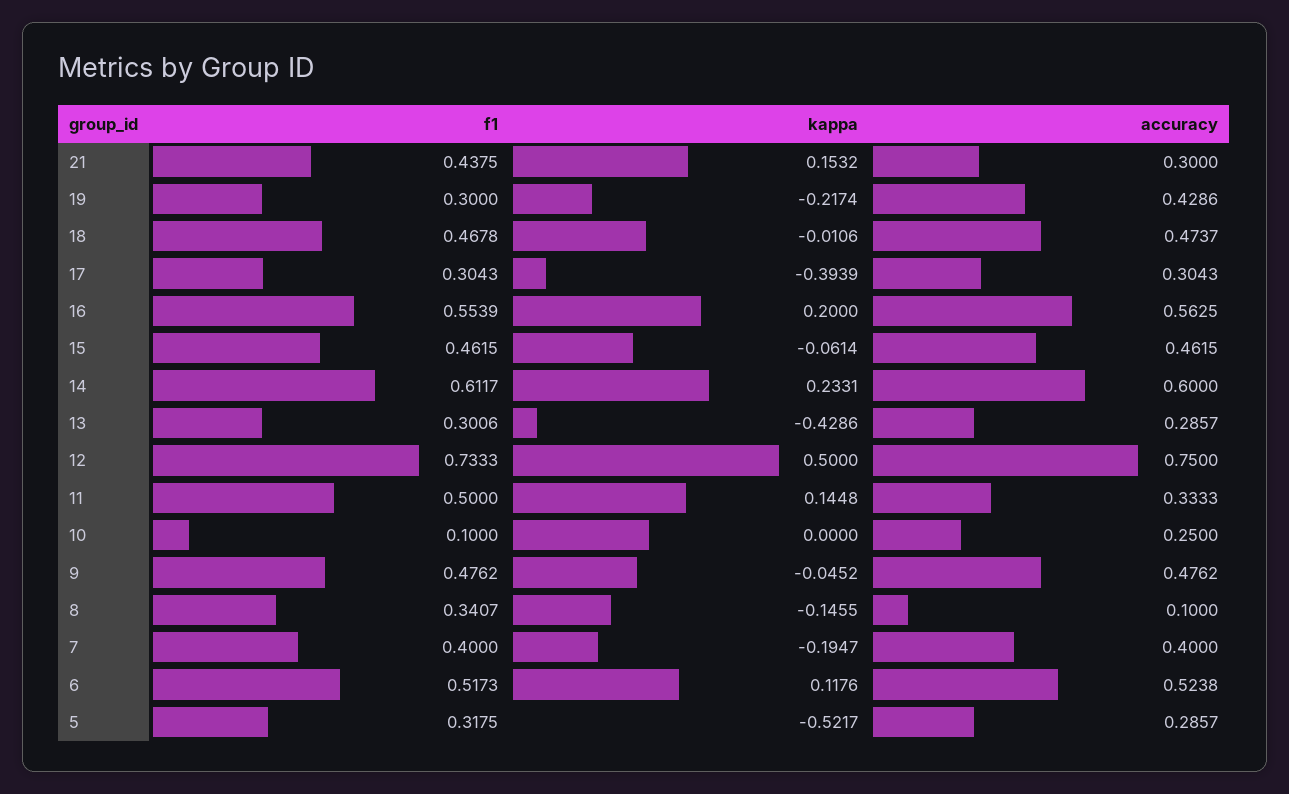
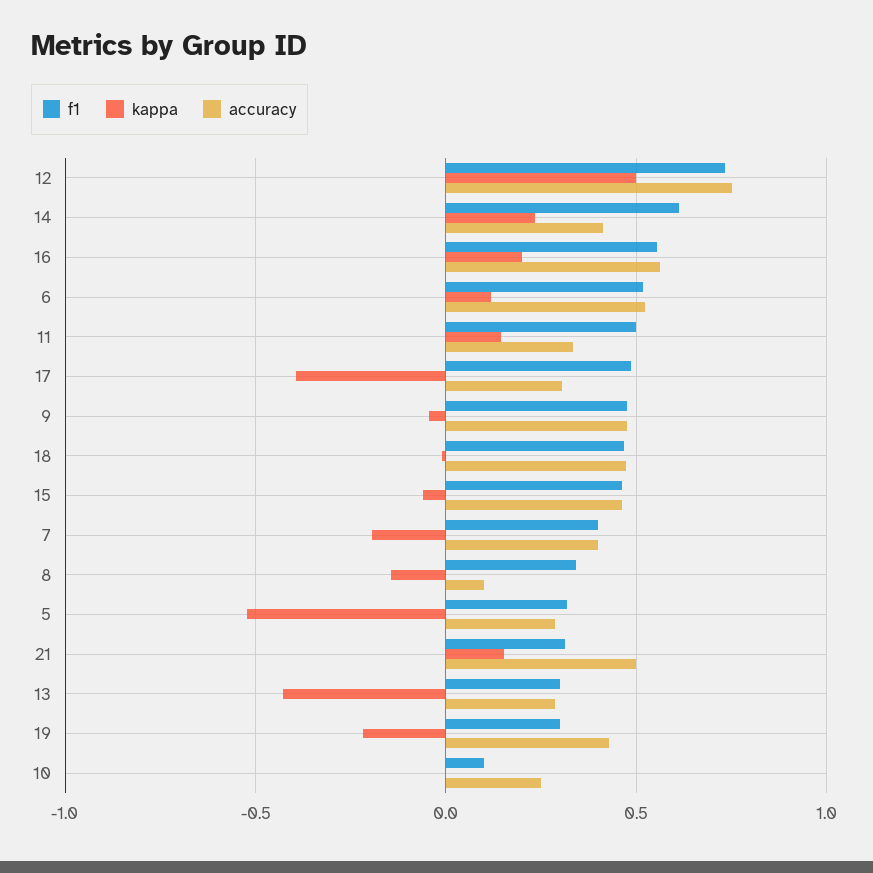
  {
    "f1": {
-     "21": 0.4375,
+     "21": 0.3,
      "19": 0.3,
      "18": 0.4678,
-     "17": 0.3043,
+     "17": 0.5,
      "16": 0.5539,
      "15": 0.4615,
      "14": 0.6117,
      "13": 0.3006,
      "12": 0.7333,
      "11": 0.5,
      "10": 0.1,
      "9": 0.4762,
      "8": 0.3407,
      "7": 0.4,
      "6": 0.5173,
      "5": 0.3175
    },
    "kappa": {
      "21": 0.1532,
      "19": -0.2174,
      "18": -0.0106,
      "17": -0.3939,
      "16": 0.2,
      "15": -0.0614,
      "14": 0.2331,
      "13": -0.4286,
      "12": 0.5,
      "11": 0.1448,
      "10": 0,
      "9": -0.0452,
      "8": -0.1455,
      "7": -0.1947,
      "6": 0.1176,
      "5": -0.5217
    },
    "accuracy": {
-     "21": 0.3,
+     "21": 0.5,
      "19": 0.4286,
      "18": 0.4737,
      "17": 0.3043,
      "16": 0.5625,
      "15": 0.4615,
-     "14": 0.6,
+     "14": 0.4,
      "13": 0.2857,
      "12": 0.75,
      "11": 0.3333,
      "10": 0.25,
      "9": 0.4762,
      "8": 0.1,
      "7": 0.4,
      "6": 0.5238,
      "5": 0.2857
    }
  }

